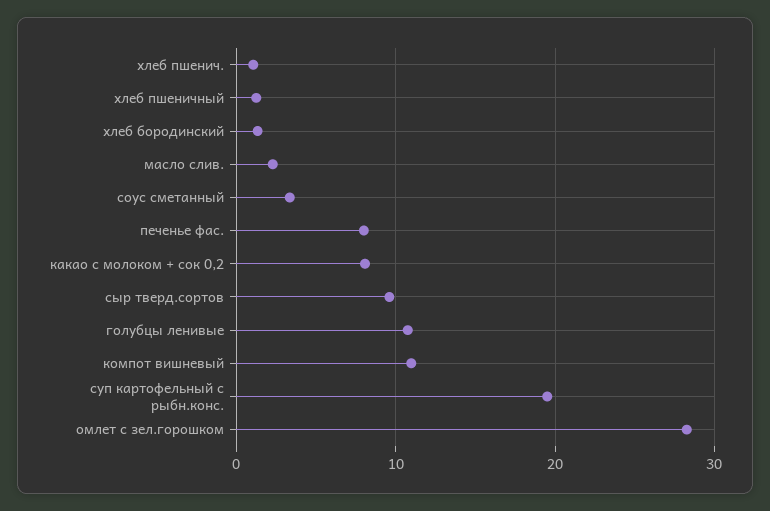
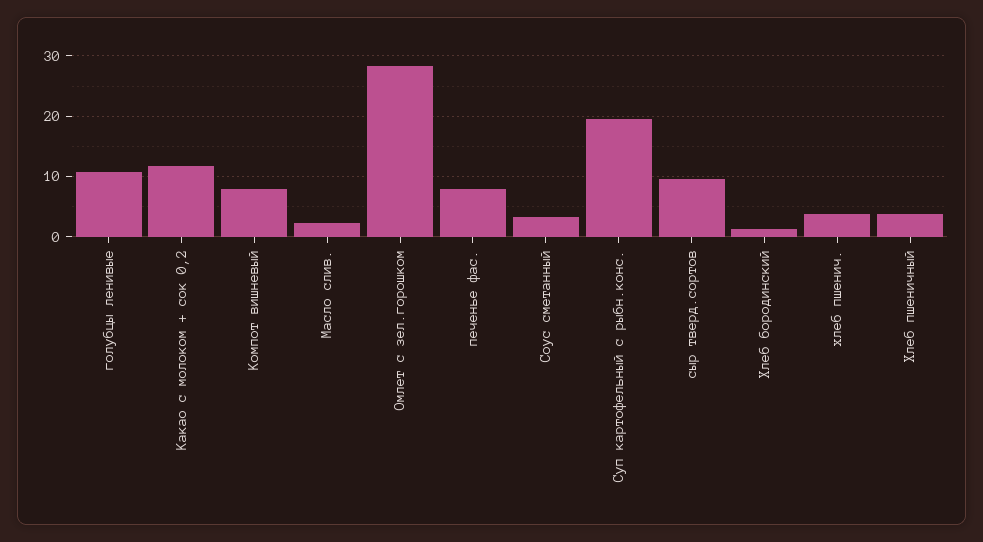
  {
-   "хлеб пшенич.": 1,
+   "хлеб пшенич.": 4,
-   "хлеб пшеничный": 1,
+   "хлеб пшеничный": 4,
    "хлеб бородинский": 1,
    "масло слив.": 2,
    "соус сметанный": 3,
    "печенье фас.": 8,
-   "какао с молоком + сок 0,2": 8,
+   "какао с молоком + сок 0,2": 12,
    "сыр тверд.сортов": 10,
    "голубцы ленивые": 11,
-   "компот вишневый": 11,
+   "компот вишневый": 8,
    "суп картофельный с рыбн.конс.": 20,
    "омлет с зел.горошком": 28
  }

